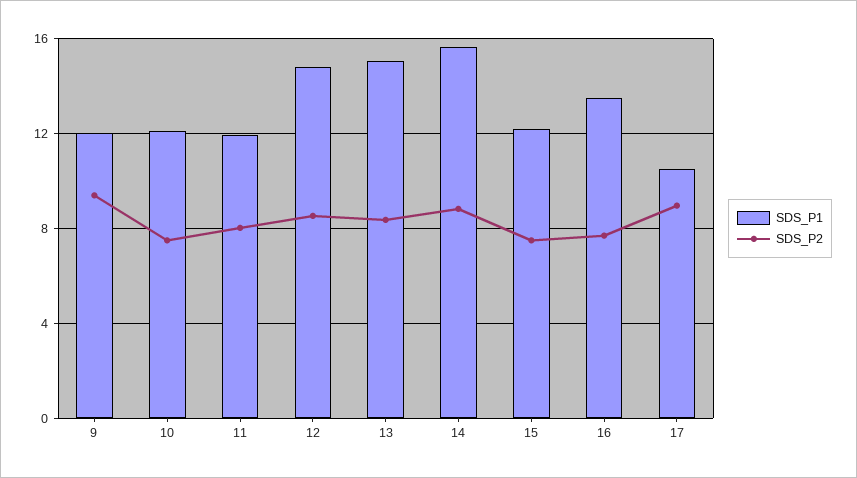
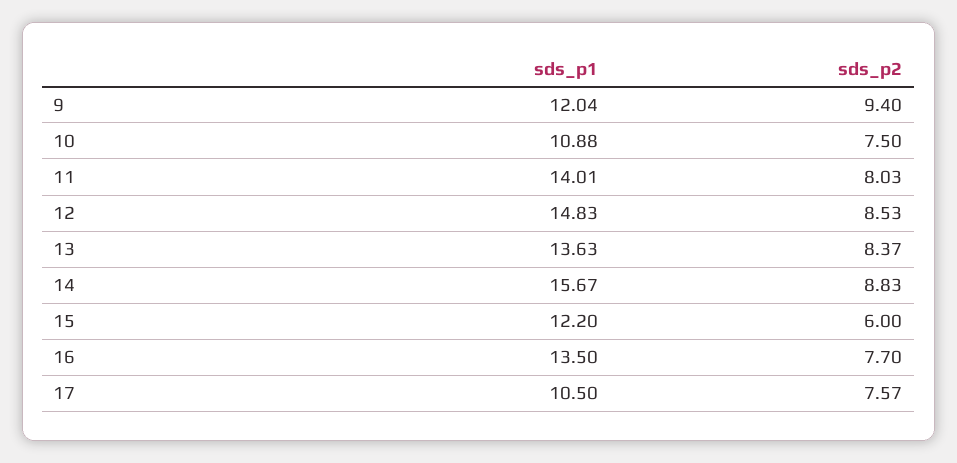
  {
    "SDS_P1": {
      "9": 12.04,
-     "10": 12,
+     "10": 10.88,
-     "11": 12,
+     "11": 14.01,
      "12": 14.83,
-     "13": 15,
+     "13": 13.63,
      "14": 15.67,
      "15": 12.2,
      "16": 13.5,
      "17": 10.5
    },
    "SDS_P2": {
      "9": 9.4,
      "10": 7.5,
      "11": 8.03,
      "12": 8.53,
      "13": 8.37,
      "14": 8.83,
-     "15": 7.5,
+     "15": 6,
      "16": 7.7,
-     "17": 9
+     "17": 7.57
    }
  }

